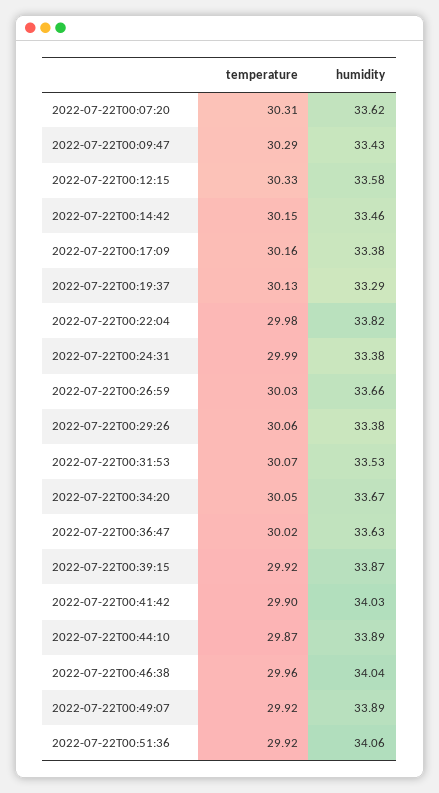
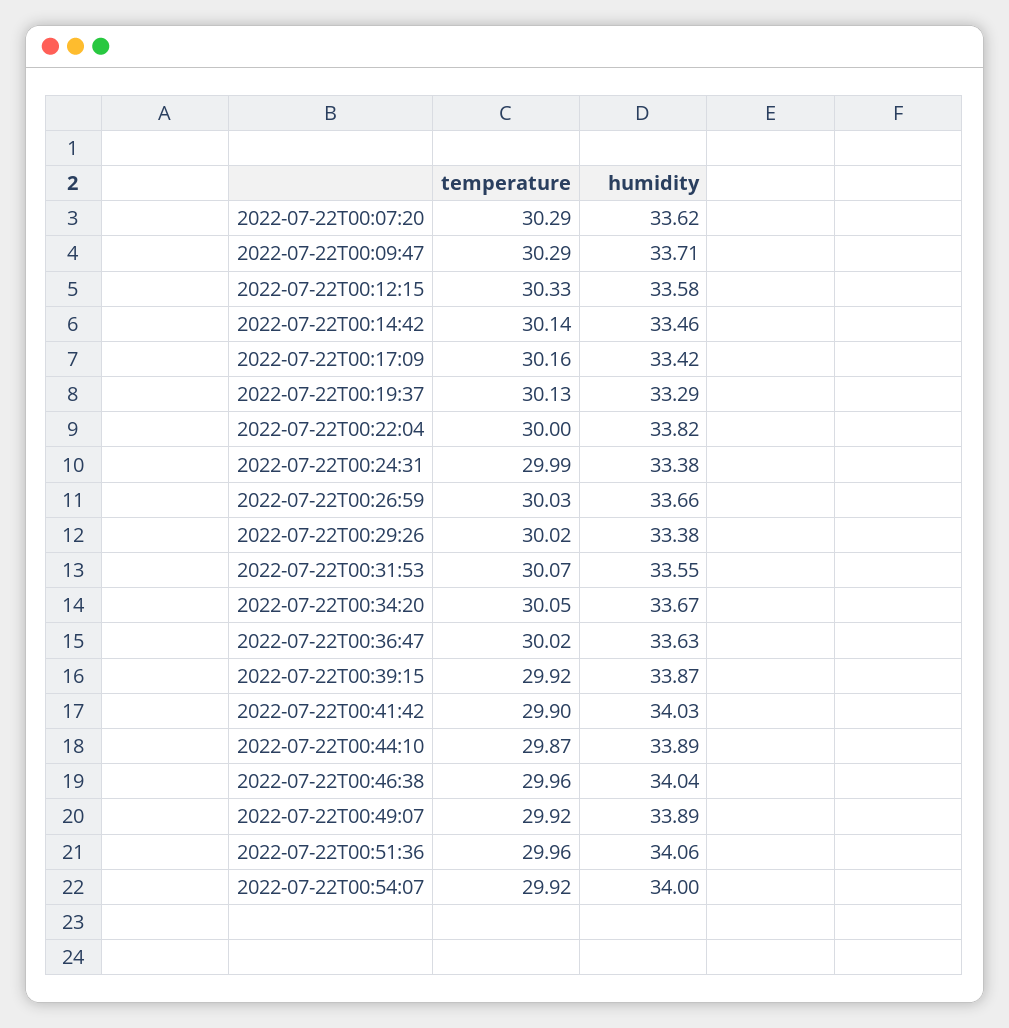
  {
    "temperature": {
-     "2022-07-22T00:07:20": 30.31,
+     "2022-07-22T00:07:20": 30.29,
      "2022-07-22T00:09:47": 30.29,
      "2022-07-22T00:12:15": 30.33,
-     "2022-07-22T00:14:42": 30.15,
+     "2022-07-22T00:14:42": 30.14,
      "2022-07-22T00:17:09": 30.16,
      "2022-07-22T00:19:37": 30.13,
-     "2022-07-22T00:22:04": 29.98,
+     "2022-07-22T00:22:04": 30,
      "2022-07-22T00:24:31": 29.99,
      "2022-07-22T00:26:59": 30.03,
-     "2022-07-22T00:29:26": 30.06,
+     "2022-07-22T00:29:26": 30.02,
      "2022-07-22T00:31:53": 30.07,
      "2022-07-22T00:34:20": 30.05,
      "2022-07-22T00:36:47": 30.02,
      "2022-07-22T00:39:15": 29.92,
      "2022-07-22T00:41:42": 29.9,
      "2022-07-22T00:44:10": 29.87,
      "2022-07-22T00:46:38": 29.96,
      "2022-07-22T00:49:07": 29.92,
-     "2022-07-22T00:51:36": 29.92
+     "2022-07-22T00:51:36": 29.96,
+     "2022-07-22T00:54:07": 29.92
    },
    "humidity": {
      "2022-07-22T00:07:20": 33.62,
-     "2022-07-22T00:09:47": 33.43,
+     "2022-07-22T00:09:47": 33.71,
      "2022-07-22T00:12:15": 33.58,
      "2022-07-22T00:14:42": 33.46,
-     "2022-07-22T00:17:09": 33.38,
+     "2022-07-22T00:17:09": 33.42,
      "2022-07-22T00:19:37": 33.29,
      "2022-07-22T00:22:04": 33.82,
      "2022-07-22T00:24:31": 33.38,
      "2022-07-22T00:26:59": 33.66,
      "2022-07-22T00:29:26": 33.38,
-     "2022-07-22T00:31:53": 33.53,
+     "2022-07-22T00:31:53": 33.55,
      "2022-07-22T00:34:20": 33.67,
      "2022-07-22T00:36:47": 33.63,
      "2022-07-22T00:39:15": 33.87,
      "2022-07-22T00:41:42": 34.03,
      "2022-07-22T00:44:10": 33.89,
      "2022-07-22T00:46:38": 34.04,
      "2022-07-22T00:49:07": 33.89,
-     "2022-07-22T00:51:36": 34.06
+     "2022-07-22T00:51:36": 34.06,
+     "2022-07-22T00:54:07": 34
    }
  }

